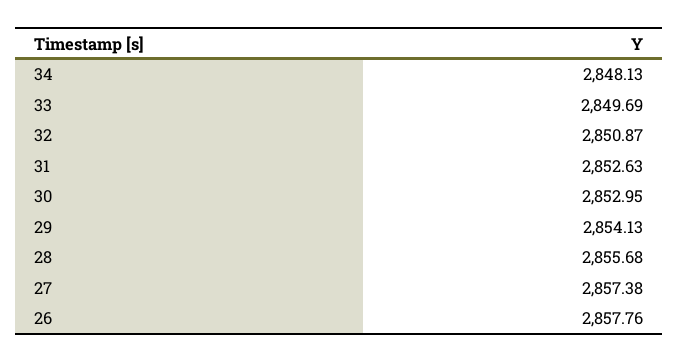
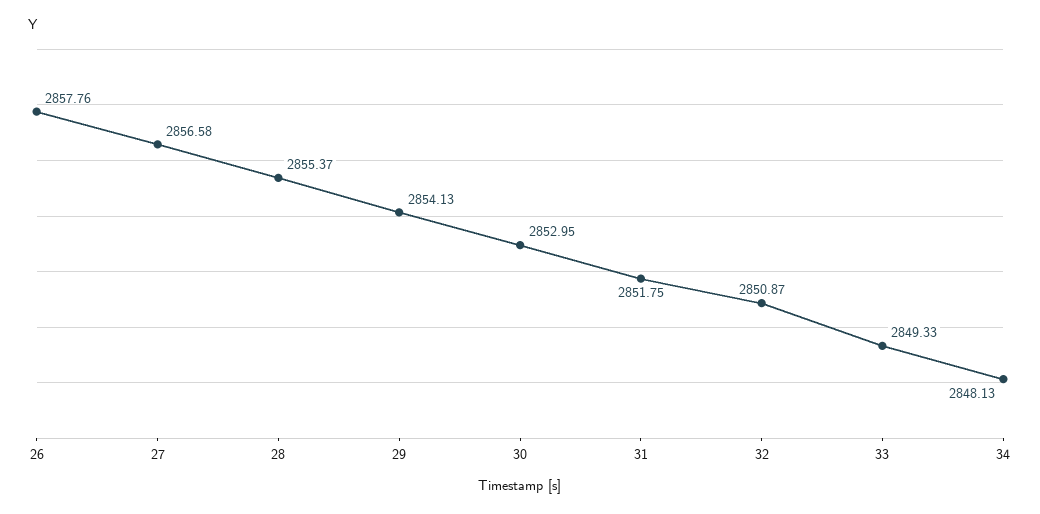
  {
    "34": 2848.13,
-   "33": 2849.69,
+   "33": 2849.33,
    "32": 2850.87,
-   "31": 2852.63,
+   "31": 2851.75,
    "30": 2852.95,
    "29": 2854.13,
-   "28": 2855.68,
+   "28": 2855.37,
-   "27": 2857.38,
+   "27": 2856.58,
    "26": 2857.76
  }

